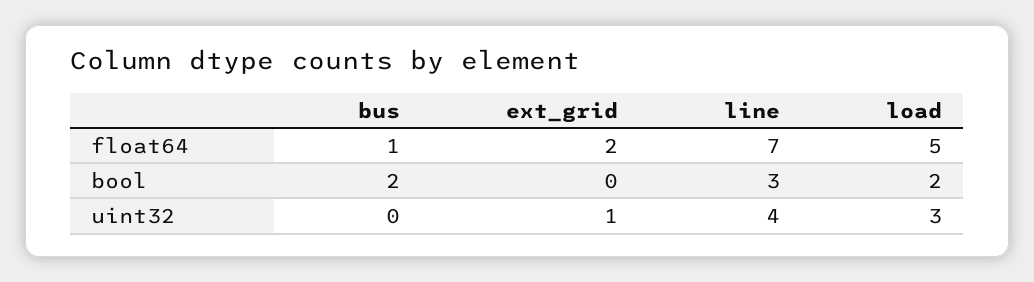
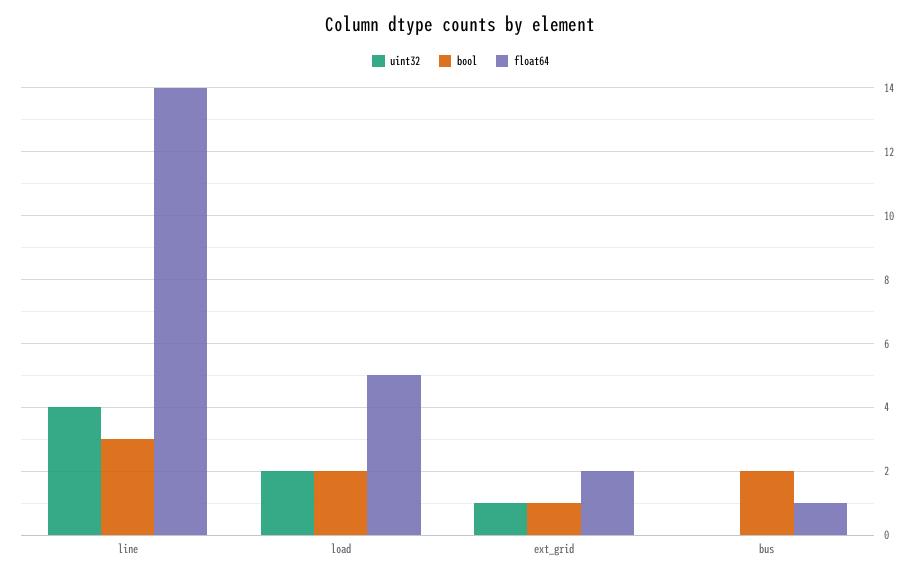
  {
    "float64": {
      "bus": 1,
      "ext_grid": 2,
-     "line": 7,
+     "line": 14,
      "load": 5
    },
    "bool": {
      "bus": 2,
-     "ext_grid": 0,
+     "ext_grid": 1,
      "line": 3,
      "load": 2
    },
    "uint32": {
      "bus": 0,
      "ext_grid": 1,
      "line": 4,
-     "load": 3
+     "load": 2
    }
  }

